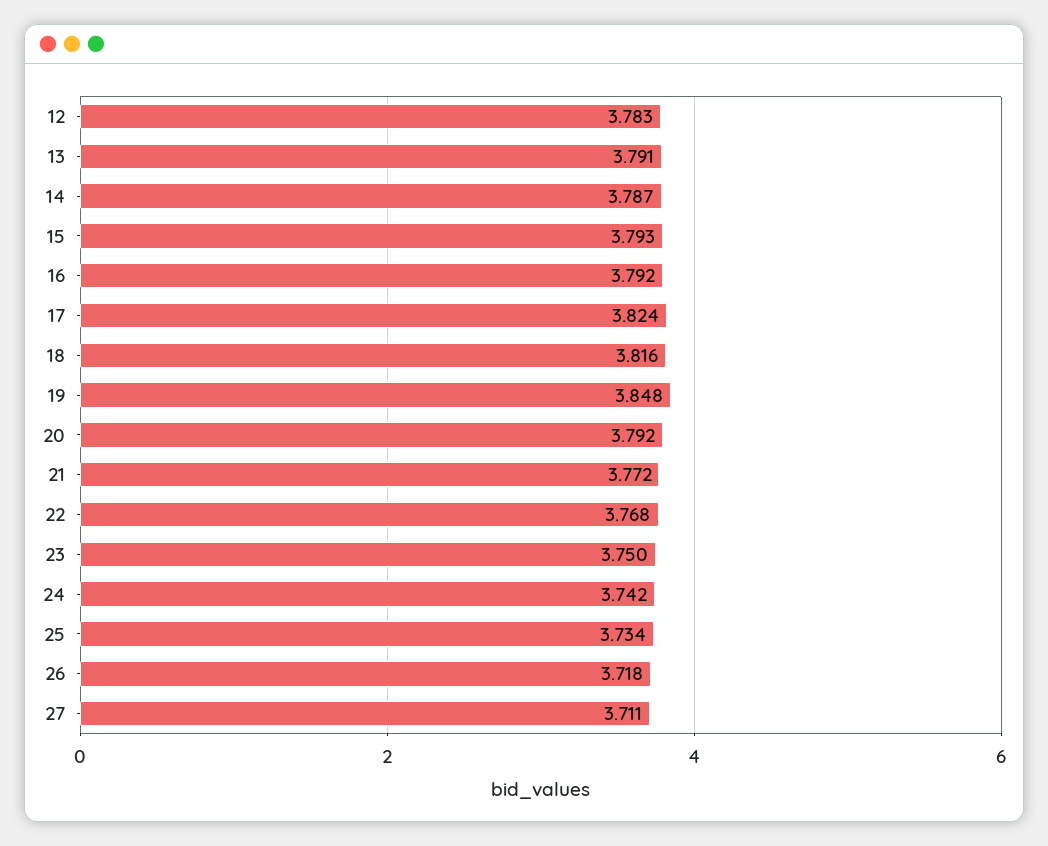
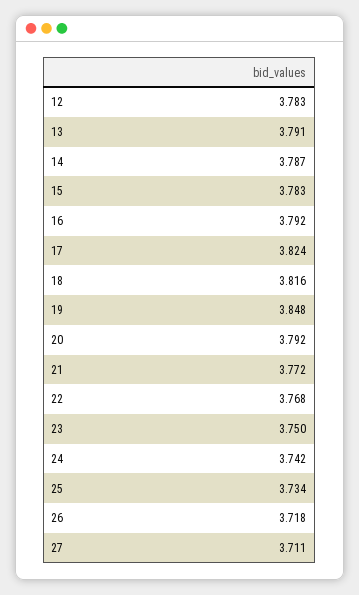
  {
    "12": 3.783,
    "13": 3.791,
    "14": 3.787,
-   "15": 3.793,
+   "15": 3.783,
    "16": 3.792,
    "17": 3.824,
    "18": 3.816,
    "19": 3.848,
    "20": 3.792,
    "21": 3.772,
    "22": 3.768,
    "23": 3.75,
    "24": 3.742,
    "25": 3.734,
    "26": 3.718,
    "27": 3.711
  }

